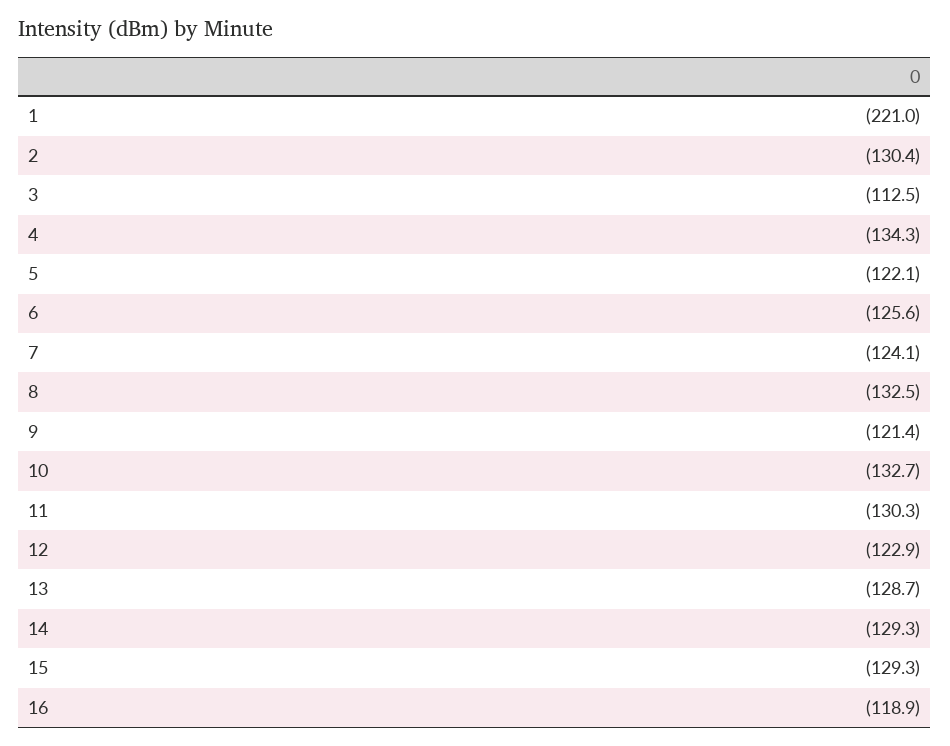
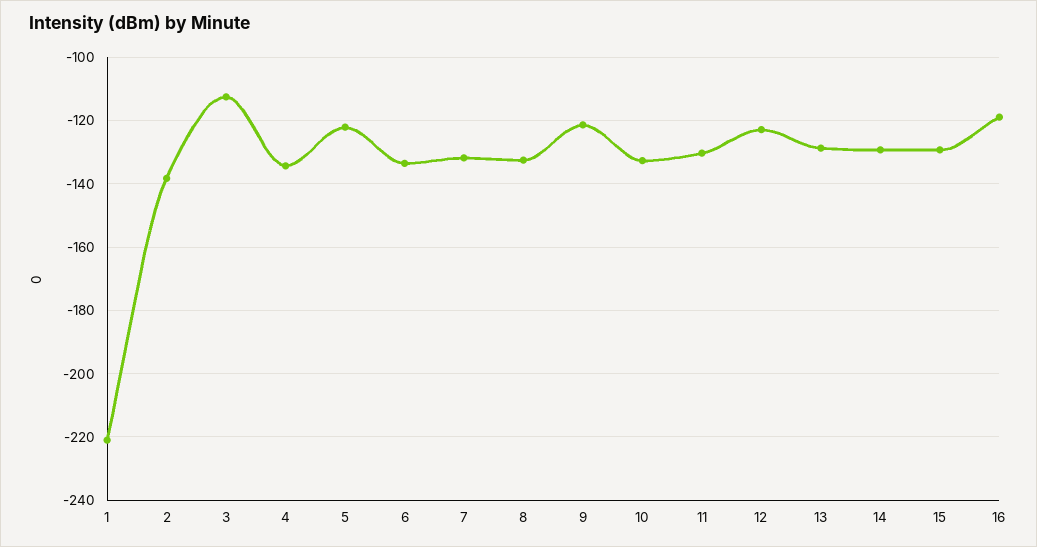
  {
    "1": -221,
-   "2": -130.4,
+   "2": -138,
    "3": -112.5,
    "4": -134.3,
    "5": -122.1,
-   "6": -125.6,
+   "6": -134,
-   "7": -124.1,
+   "7": -132,
    "8": -132.5,
    "9": -121.4,
    "10": -132.7,
    "11": -130.3,
    "12": -122.9,
    "13": -128.7,
    "14": -129.3,
    "15": -129.3,
    "16": -118.9
  }

